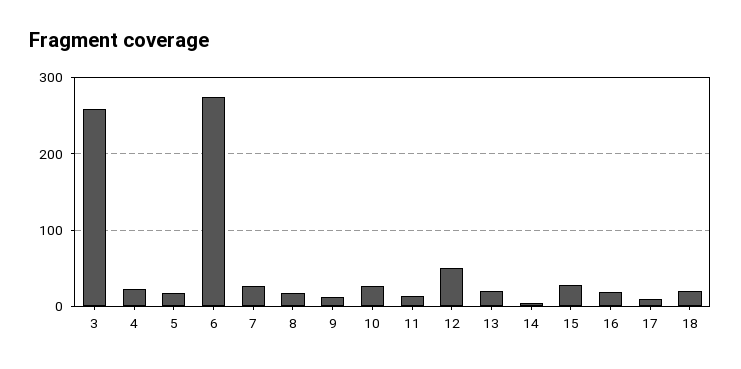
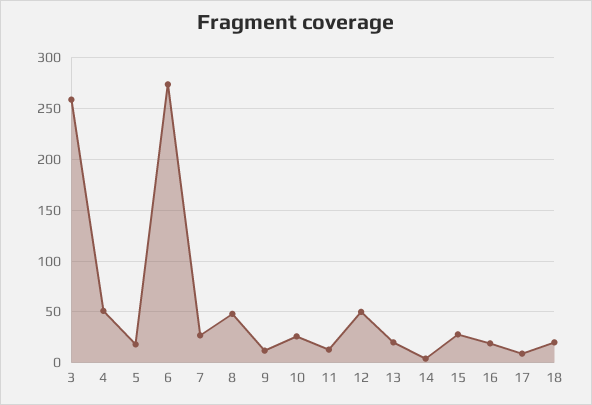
  {
    "3": 260,
-   "4": 20,
+   "4": 50,
    "5": 20,
    "6": 270,
    "7": 30,
-   "8": 20,
+   "8": 50,
    "9": 10,
    "10": 30,
    "11": 10,
    "12": 50,
    "13": 20,
    "14": 0,
    "15": 30,
    "16": 20,
    "17": 10,
    "18": 20
  }

